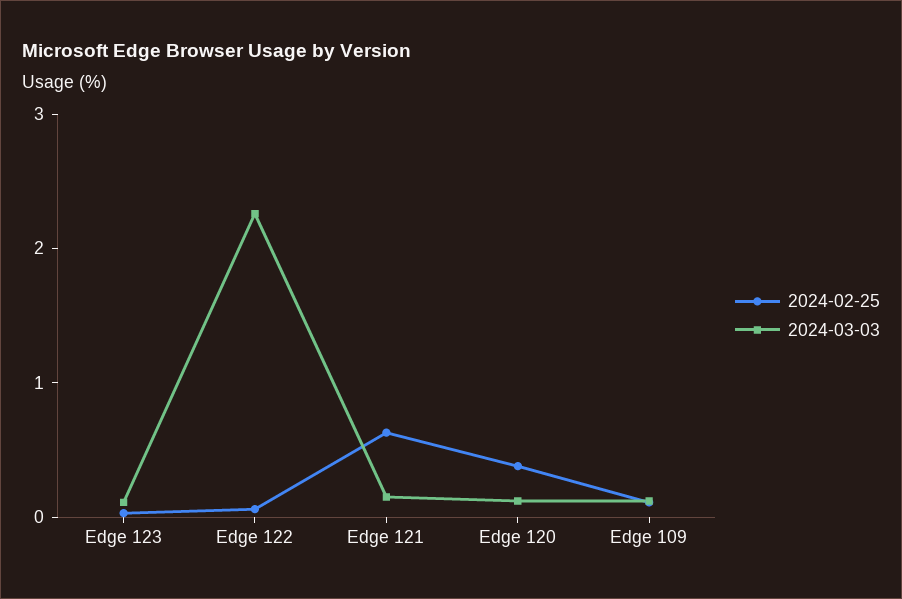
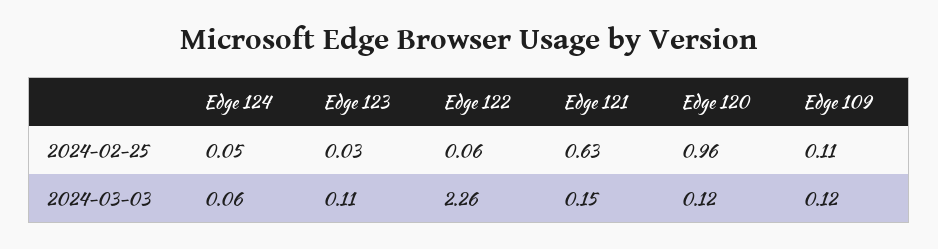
  {
    "2024-02-25": {
      "Edge 123": 0.03,
      "Edge 122": 0.06,
      "Edge 121": 0.63,
-     "Edge 120": 0.4,
+     "Edge 120": 0.96,
-     "Edge 109": 0.11
+     "Edge 109": 0.11,
+     "Edge 124": 0.05
    },
    "2024-03-03": {
      "Edge 123": 0.11,
      "Edge 122": 2.26,
      "Edge 121": 0.15,
      "Edge 120": 0.12,
-     "Edge 109": 0.12
+     "Edge 109": 0.12,
+     "Edge 124": 0.06
    }
  }

